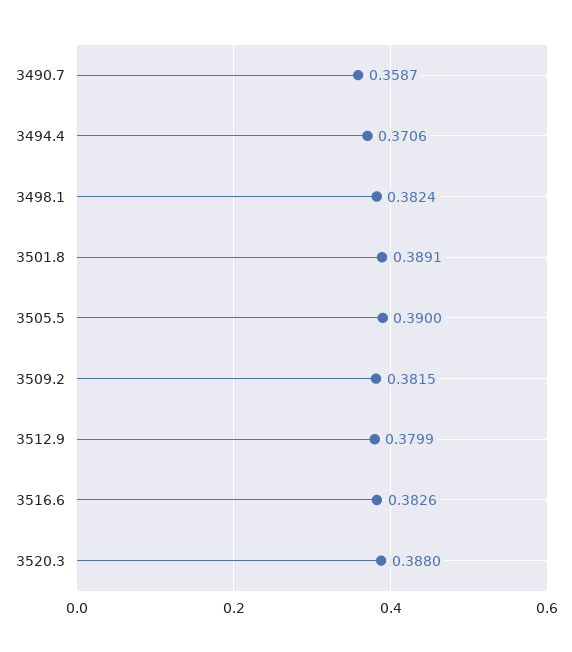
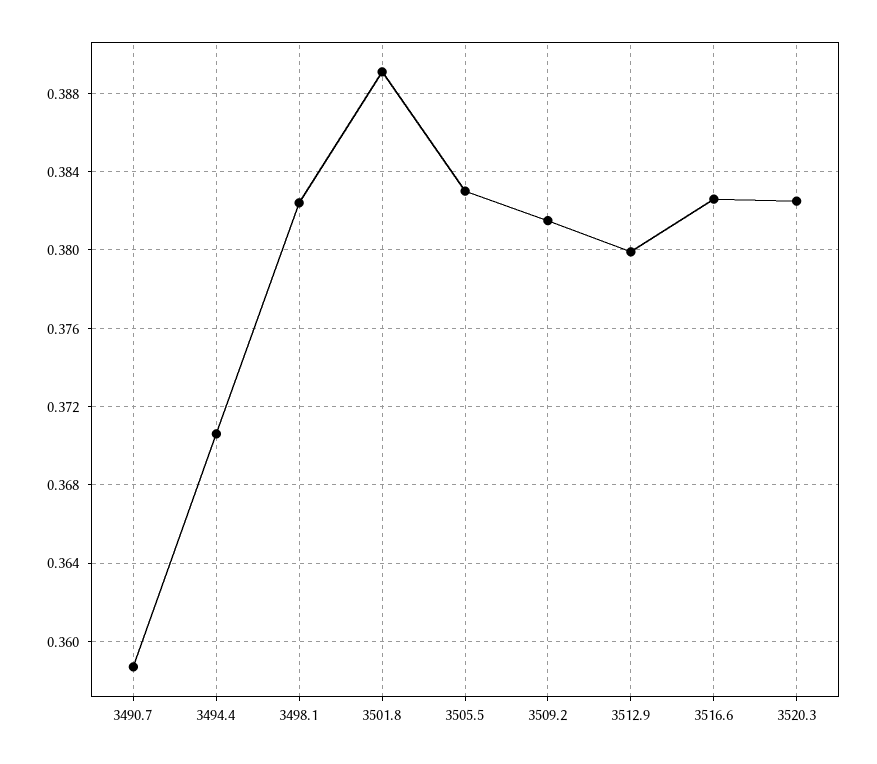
  {
    "3490.7": 0.3587,
    "3494.4": 0.3706,
    "3498.1": 0.3824,
    "3501.8": 0.3891,
-   "3505.5": 0.39,
+   "3505.5": 0.383,
    "3509.2": 0.3815,
    "3512.9": 0.3799,
    "3516.6": 0.3826,
-   "3520.3": 0.388
+   "3520.3": 0.3825
  }

